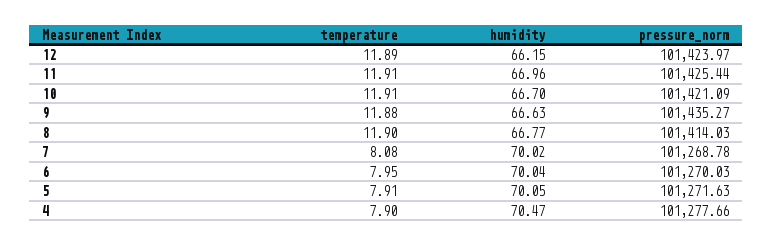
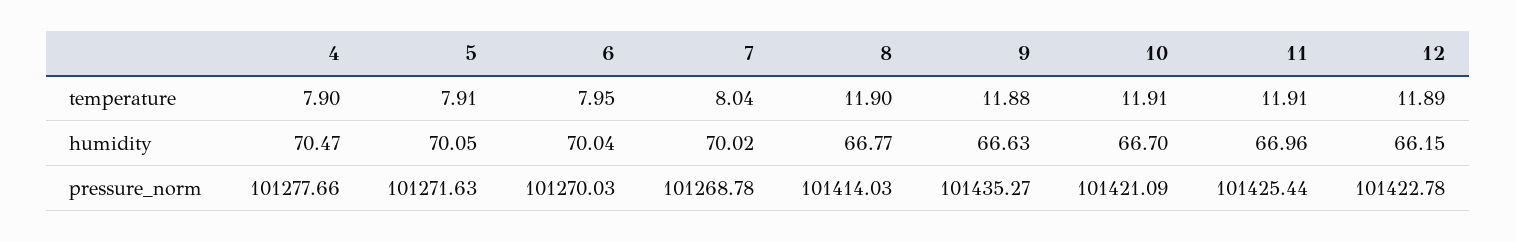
  {
    "temperature": {
      "12": 11.89,
      "11": 11.91,
      "10": 11.91,
      "9": 11.88,
      "8": 11.9,
-     "7": 8.08,
+     "7": 8.04,
      "6": 7.95,
      "5": 7.91,
      "4": 7.9
    },
    "humidity": {
      "12": 66.15,
      "11": 66.96,
      "10": 66.7,
      "9": 66.63,
      "8": 66.77,
      "7": 70.02,
      "6": 70.04,
      "5": 70.05,
      "4": 70.47
    },
    "pressure_norm": {
-     "12": 101423.97,
+     "12": 101422.78,
      "11": 101425.44,
      "10": 101421.09,
      "9": 101435.27,
      "8": 101414.03,
      "7": 101268.78,
      "6": 101270.03,
      "5": 101271.63,
      "4": 101277.66
    }
  }

